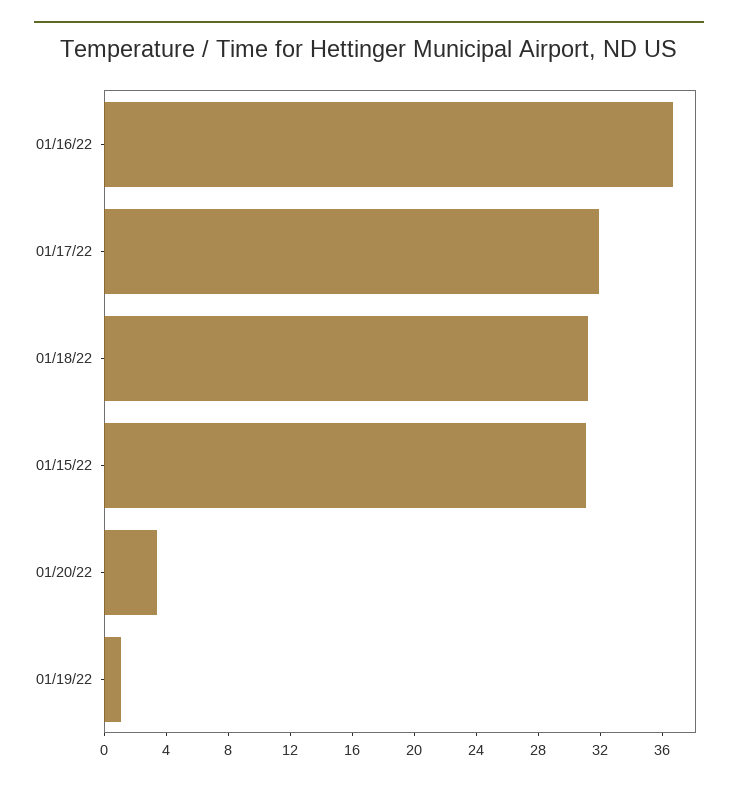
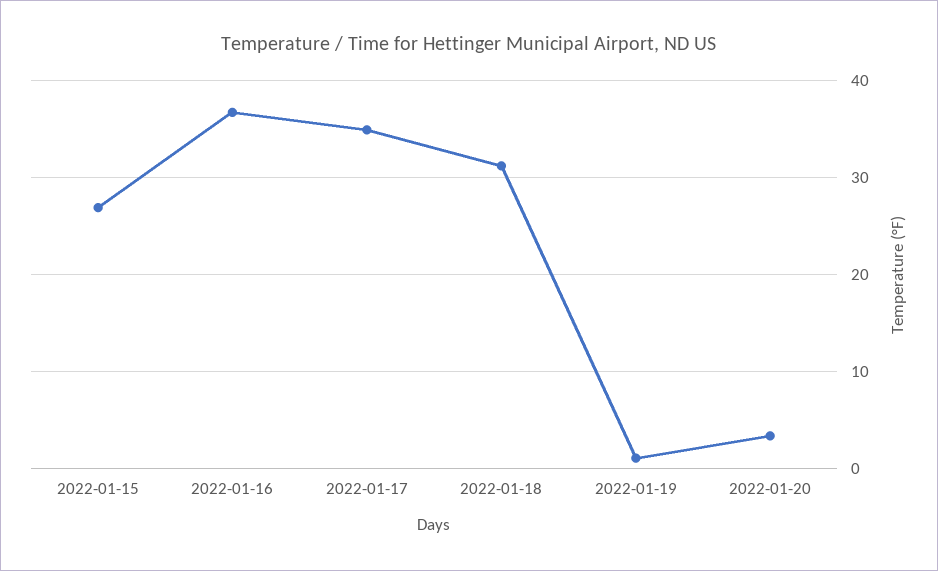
  {
    "01/16/22": 37,
-   "01/17/22": 32,
+   "01/17/22": 35,
    "01/18/22": 31,
-   "01/15/22": 31,
+   "01/15/22": 27,
    "01/20/22": 3,
    "01/19/22": 1
  }

